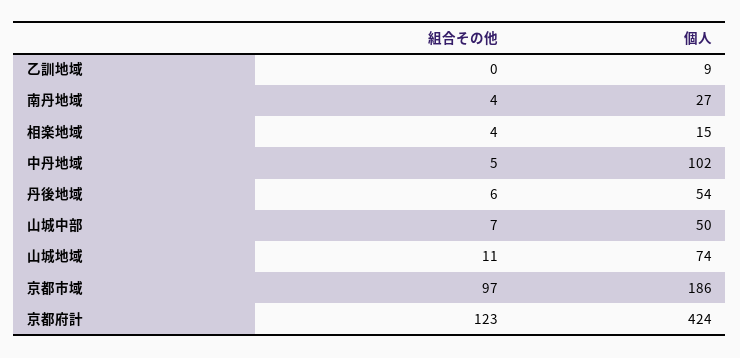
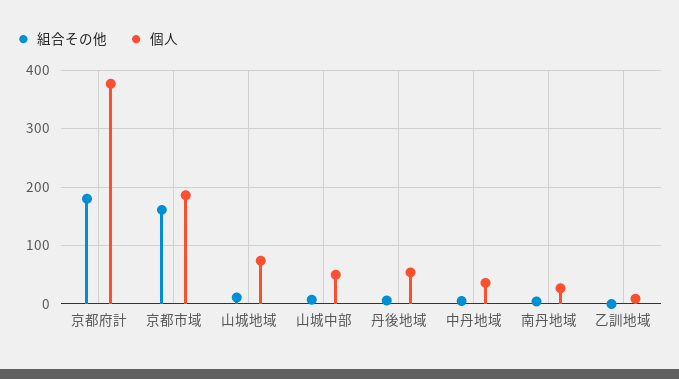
  {
    "組合その他": {
      "乙訓地域": 0,
      "南丹地域": 4,
-     "相楽地域": 4,
      "中丹地域": 5,
      "丹後地域": 6,
      "山城中部": 7,
      "山城地域": 11,
-     "京都市域": 97,
+     "京都市域": 160,
-     "京都府計": 123
+     "京都府計": 180
    },
    "個人": {
      "乙訓地域": 9,
      "南丹地域": 27,
-     "相楽地域": 15,
-     "中丹地域": 102,
+     "中丹地域": 40,
      "丹後地域": 54,
      "山城中部": 50,
      "山城地域": 74,
      "京都市域": 186,
-     "京都府計": 424
+     "京都府計": 380
    }
  }

